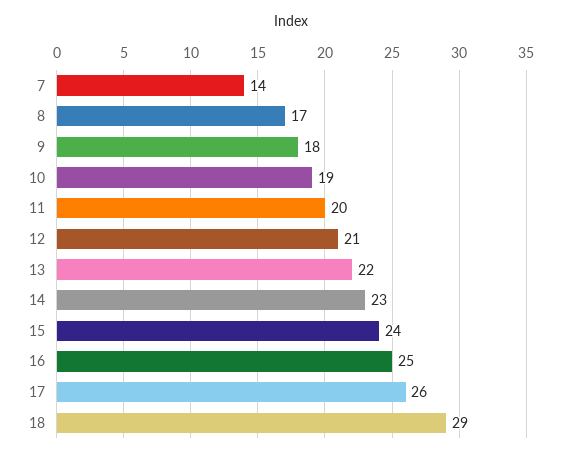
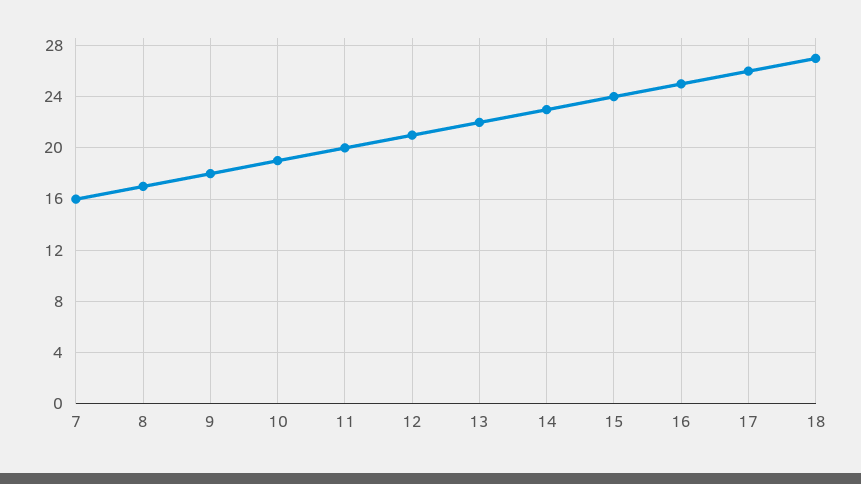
  {
-   "7": 14,
+   "7": 16,
    "8": 17,
    "9": 18,
    "10": 19,
    "11": 20,
    "12": 21,
    "13": 22,
    "14": 23,
    "15": 24,
    "16": 25,
    "17": 26,
-   "18": 29
+   "18": 27
  }

